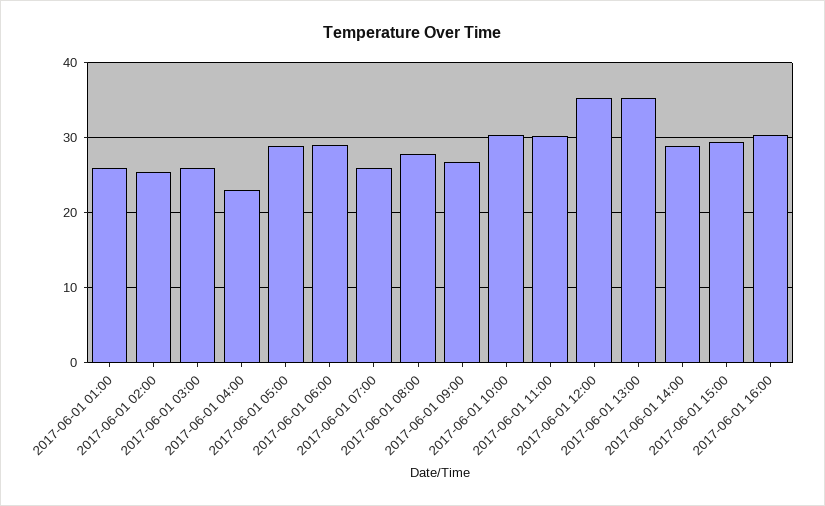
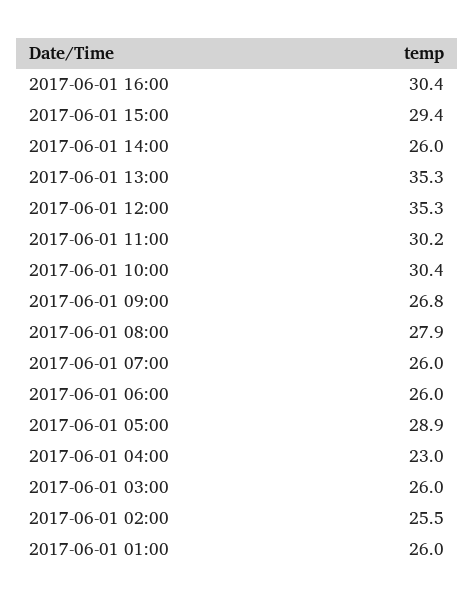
  {
    "2017-06-01 01:00": 26,
    "2017-06-01 02:00": 25.5,
    "2017-06-01 03:00": 26,
    "2017-06-01 04:00": 23,
    "2017-06-01 05:00": 28.9,
-   "2017-06-01 06:00": 29,
+   "2017-06-01 06:00": 26,
    "2017-06-01 07:00": 26,
    "2017-06-01 08:00": 27.9,
    "2017-06-01 09:00": 26.8,
    "2017-06-01 10:00": 30.4,
    "2017-06-01 11:00": 30.2,
    "2017-06-01 12:00": 35.3,
    "2017-06-01 13:00": 35.3,
-   "2017-06-01 14:00": 29,
+   "2017-06-01 14:00": 26,
    "2017-06-01 15:00": 29.4,
    "2017-06-01 16:00": 30.4
  }

